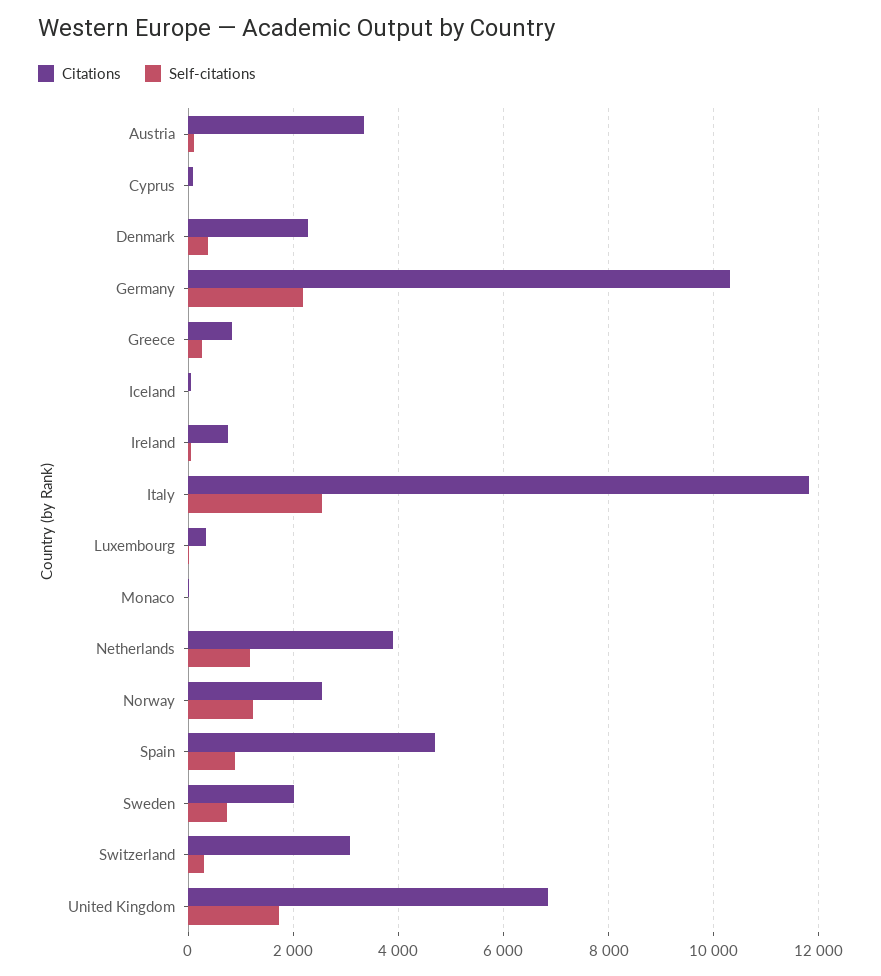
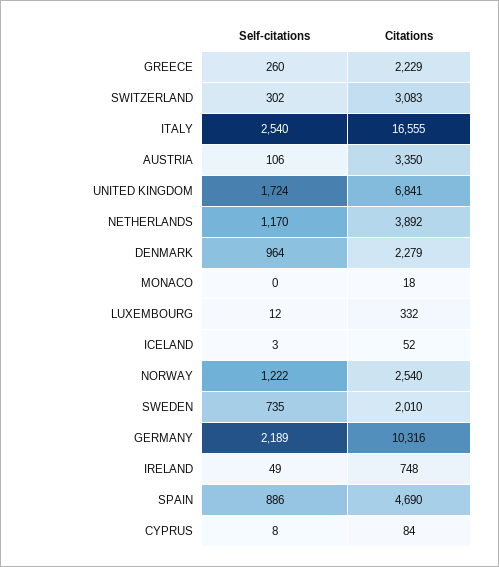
  {
    "Citations": {
      "Austria": 3350,
      "Cyprus": 84,
      "Denmark": 2279,
      "Germany": 10316,
-     "Greece": 800,
+     "Greece": 2229,
      "Iceland": 52,
      "Ireland": 748,
-     "Italy": 11800,
+     "Italy": 16555,
      "Luxembourg": 332,
      "Monaco": 18,
      "Netherlands": 3892,
      "Norway": 2540,
      "Spain": 4690,
      "Sweden": 2010,
      "Switzerland": 3083,
      "United Kingdom": 6841
    },
    "Self-citations": {
      "Austria": 106,
      "Cyprus": 8,
-     "Denmark": 400,
+     "Denmark": 964,
      "Germany": 2189,
      "Greece": 260,
      "Iceland": 3,
      "Ireland": 49,
      "Italy": 2540,
      "Luxembourg": 12,
      "Monaco": 0,
      "Netherlands": 1170,
      "Norway": 1222,
      "Spain": 886,
      "Sweden": 735,
      "Switzerland": 302,
      "United Kingdom": 1724
    }
  }

